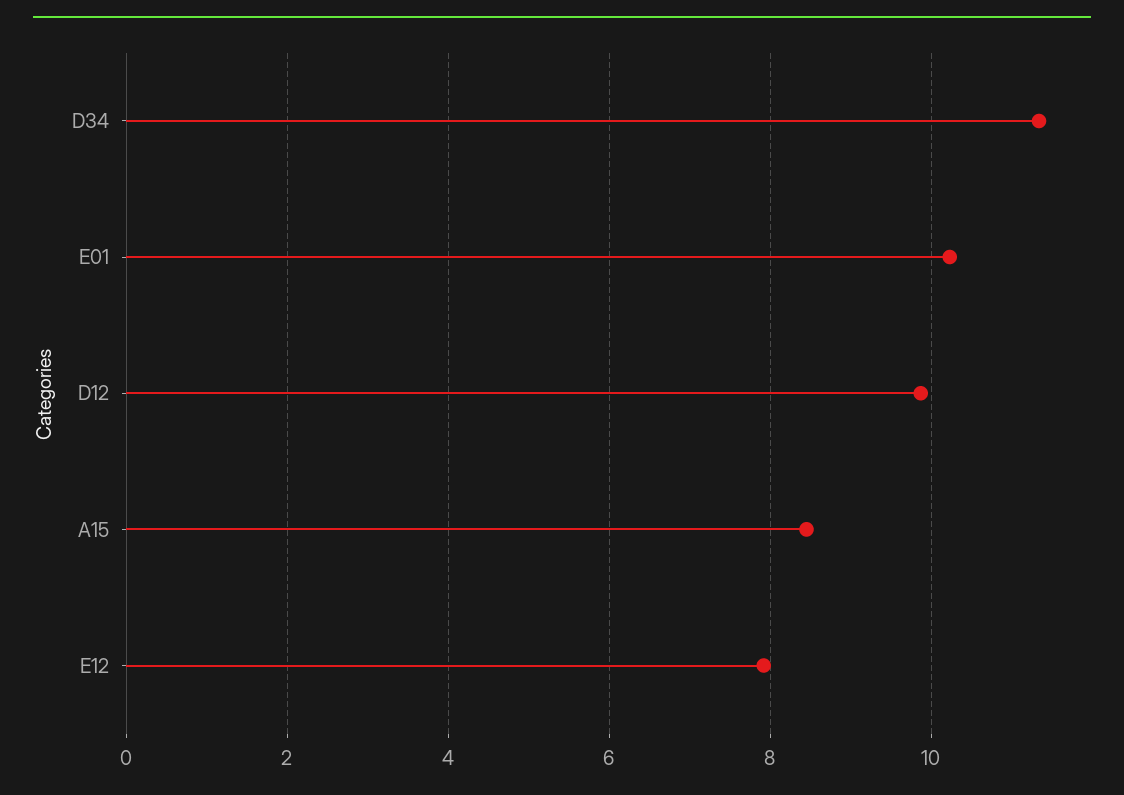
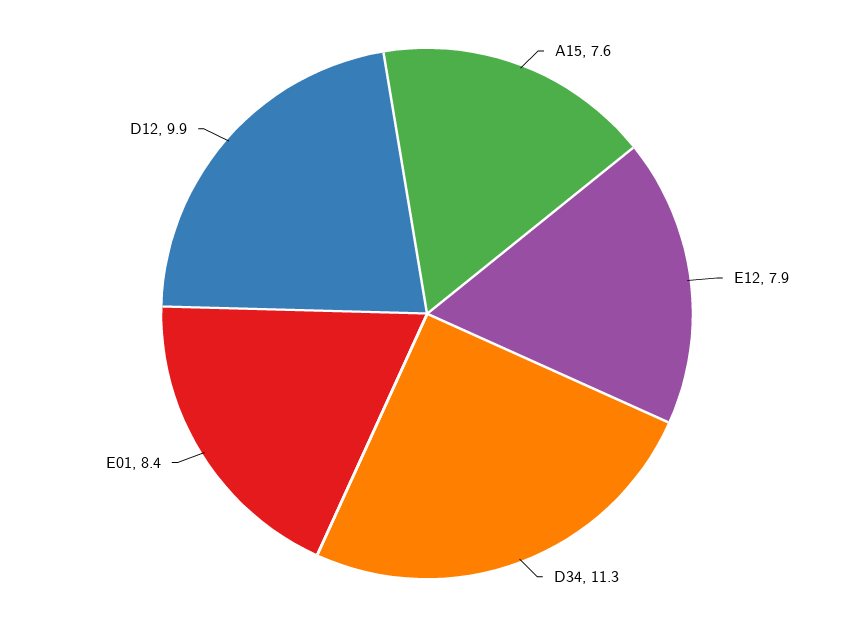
  {
    "D34": 11.3,
-   "E01": 10.2,
+   "E01": 8.4,
    "D12": 9.9,
-   "A15": 8.4,
+   "A15": 7.6,
    "E12": 7.9
  }

